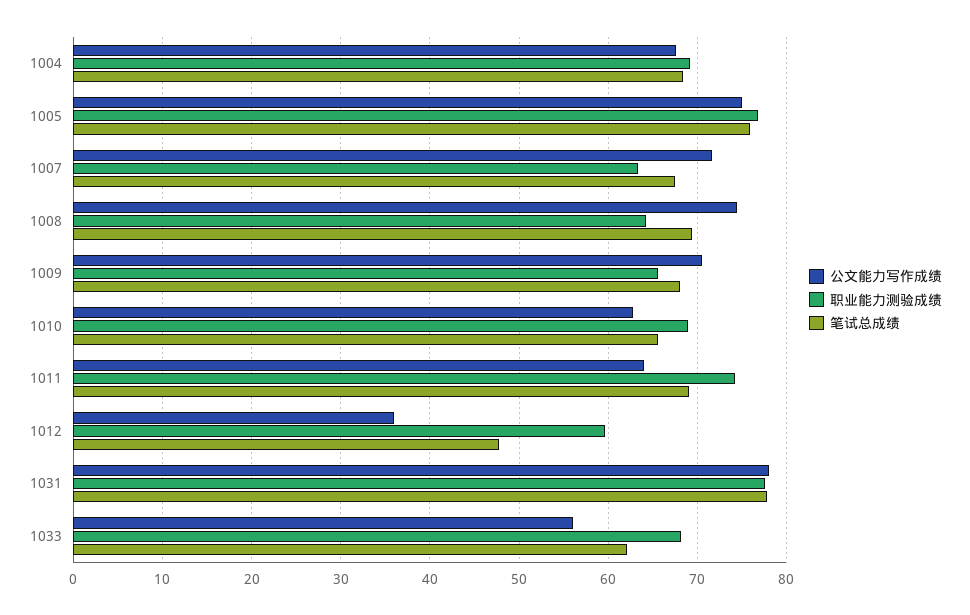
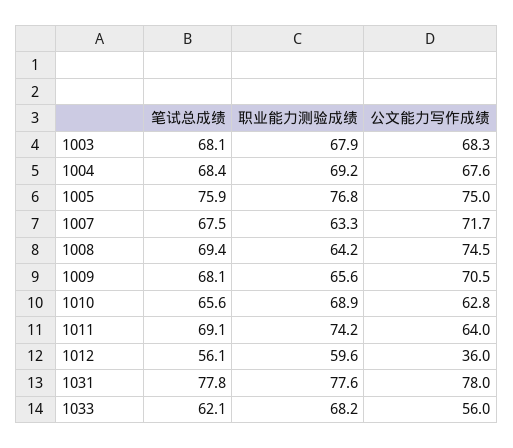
  {
    "公文能力写作成绩": {
      "1004": 67.6,
      "1005": 75,
      "1007": 71.7,
      "1008": 74.5,
      "1009": 70.5,
      "1010": 62.8,
      "1011": 64,
      "1012": 36,
      "1031": 78,
-     "1033": 56
+     "1033": 56,
+     "1003": 68.3
    },
    "职业能力测验成绩": {
      "1004": 69.2,
      "1005": 76.8,
      "1007": 63.3,
      "1008": 64.2,
      "1009": 65.6,
      "1010": 68.9,
      "1011": 74.2,
      "1012": 59.6,
      "1031": 77.6,
-     "1033": 68.2
+     "1033": 68.2,
+     "1003": 67.9
    },
    "笔试总成绩": {
      "1004": 68.4,
      "1005": 75.9,
      "1007": 67.5,
      "1008": 69.4,
      "1009": 68.1,
      "1010": 65.6,
      "1011": 69.1,
-     "1012": 48,
+     "1012": 56.1,
      "1031": 77.8,
-     "1033": 62.1
+     "1033": 62.1,
+     "1003": 68.1
    }
  }

